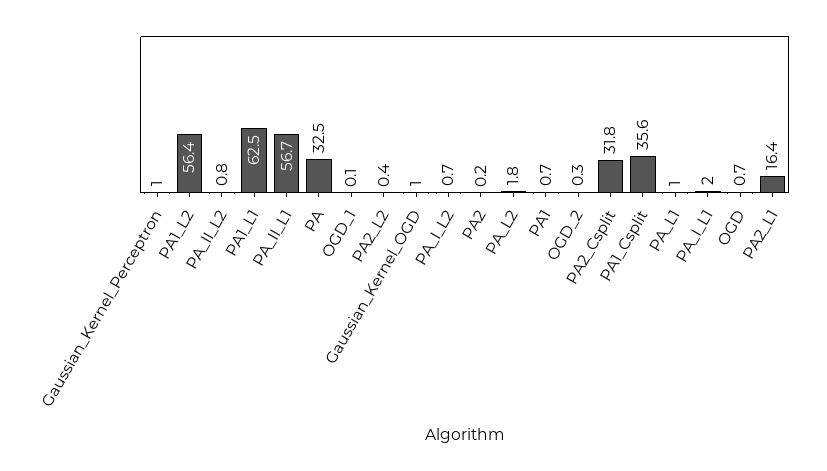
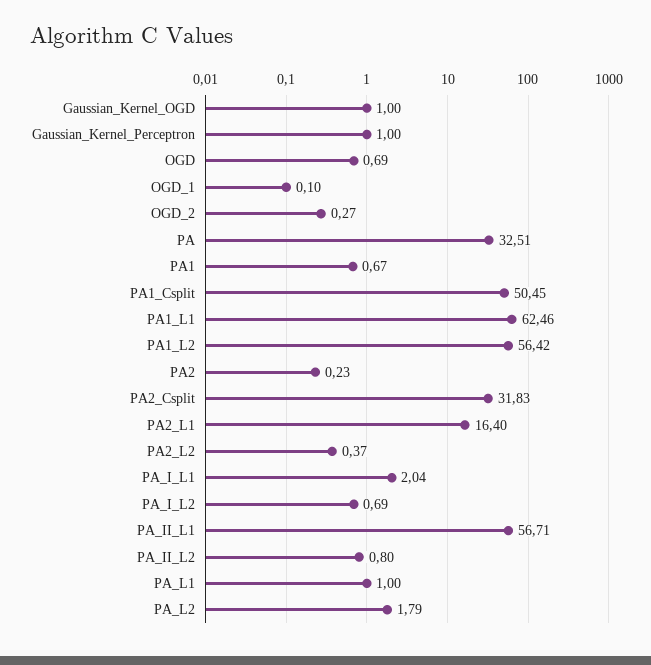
  {
    "Gaussian_Kernel_Perceptron": 1,
    "PA1_L2": 56.42,
    "PA_II_L2": 0.8,
    "PA1_L1": 62.46,
    "PA_II_L1": 56.71,
    "PA": 32.51,
    "OGD_1": 0.1,
    "PA2_L2": 0.37,
    "Gaussian_Kernel_OGD": 1,
    "PA_I_L2": 0.69,
    "PA2": 0.23,
    "PA_L2": 1.79,
    "PA1": 0.67,
    "OGD_2": 0.27,
    "PA2_Csplit": 31.83,
-   "PA1_Csplit": 35.6,
+   "PA1_Csplit": 50.45,
    "PA_L1": 1,
    "PA_I_L1": 2.04,
    "OGD": 0.69,
    "PA2_L1": 16.4
  }

